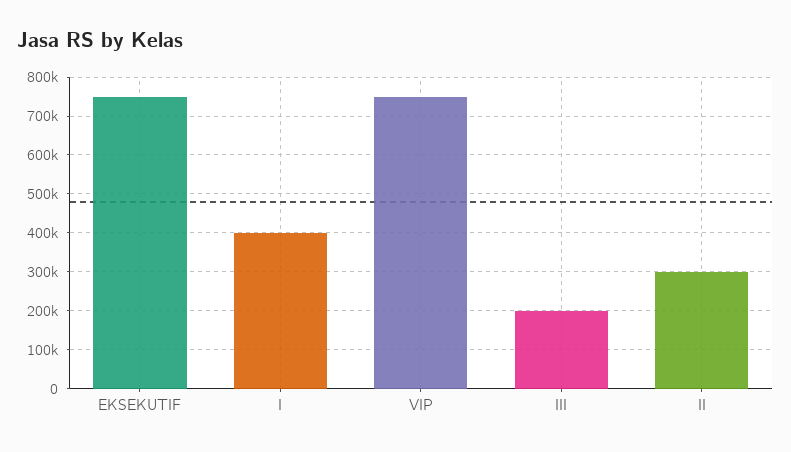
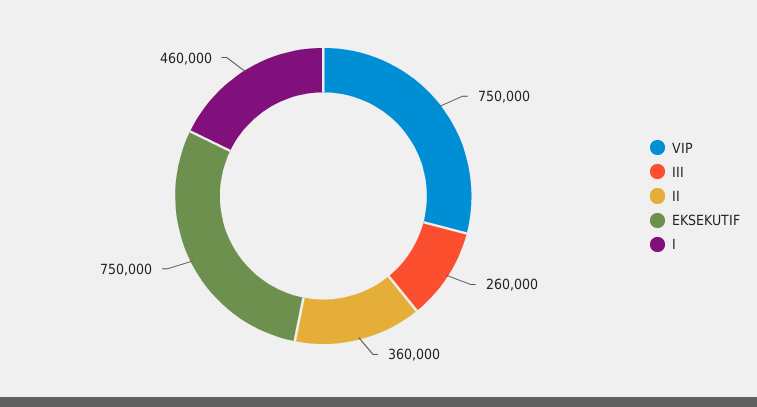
  {
    "EKSEKUTIF": 750000,
-   "I": 400000,
+   "I": 460000,
    "VIP": 750000,
-   "III": 200000,
+   "III": 260000,
-   "II": 300000
+   "II": 360000
  }

